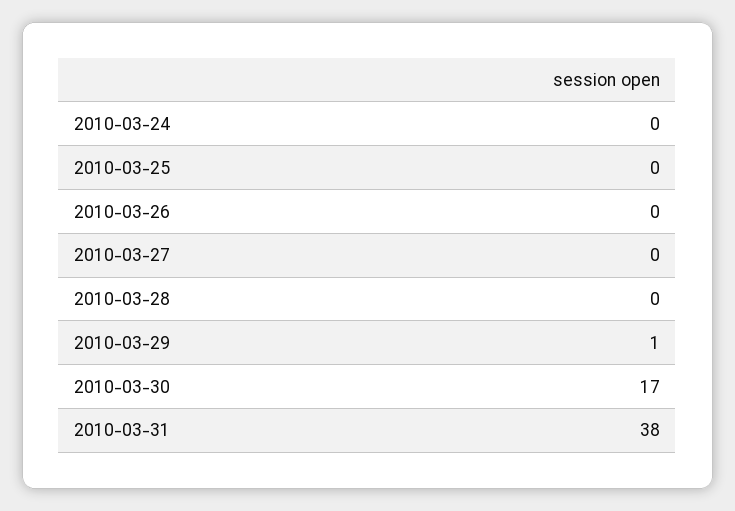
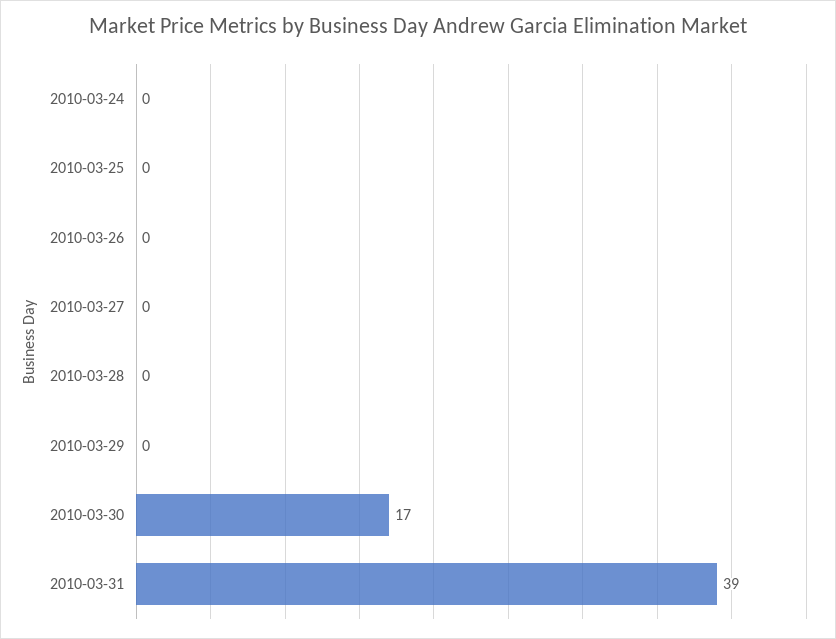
  {
    "2010-03-24": 0,
    "2010-03-25": 0,
    "2010-03-26": 0,
    "2010-03-27": 0,
    "2010-03-28": 0,
-   "2010-03-29": 1,
+   "2010-03-29": 0,
    "2010-03-30": 17,
-   "2010-03-31": 38
+   "2010-03-31": 39
  }

